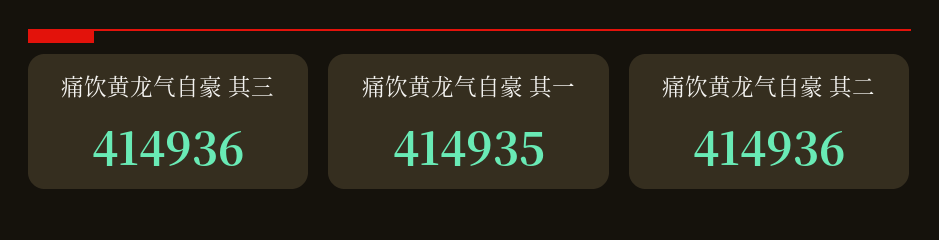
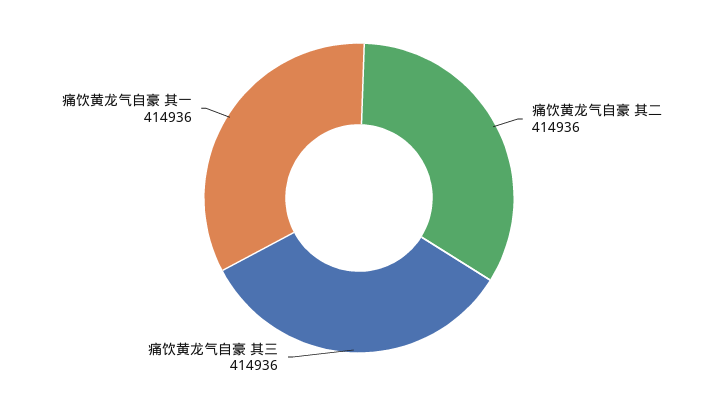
  {
    "痛饮黄龙气自豪 其三": 414936,
-   "痛饮黄龙气自豪 其一": 414935,
+   "痛饮黄龙气自豪 其一": 414936,
    "痛饮黄龙气自豪 其二": 414936
  }

